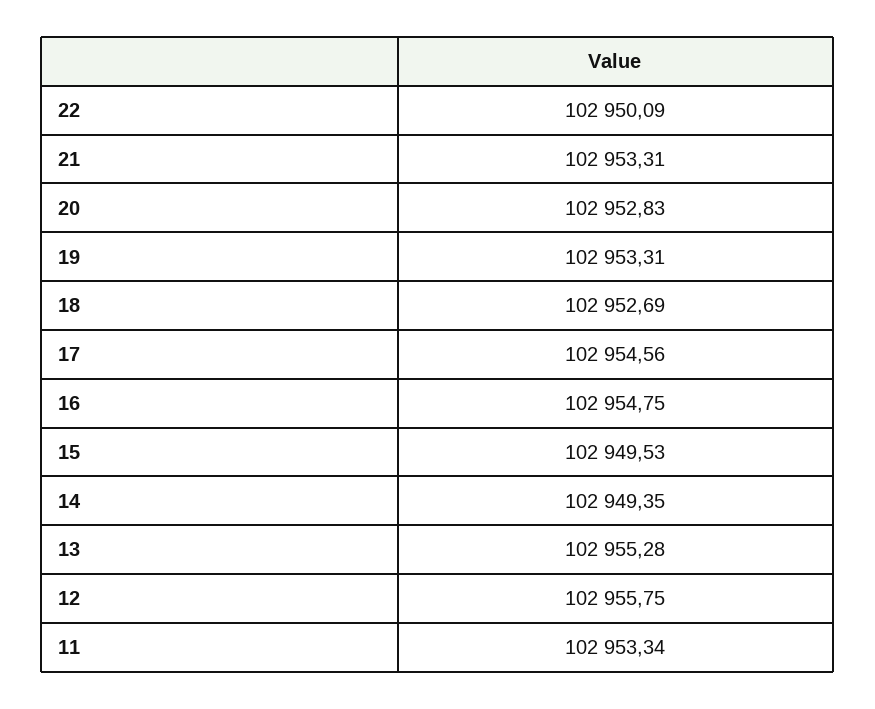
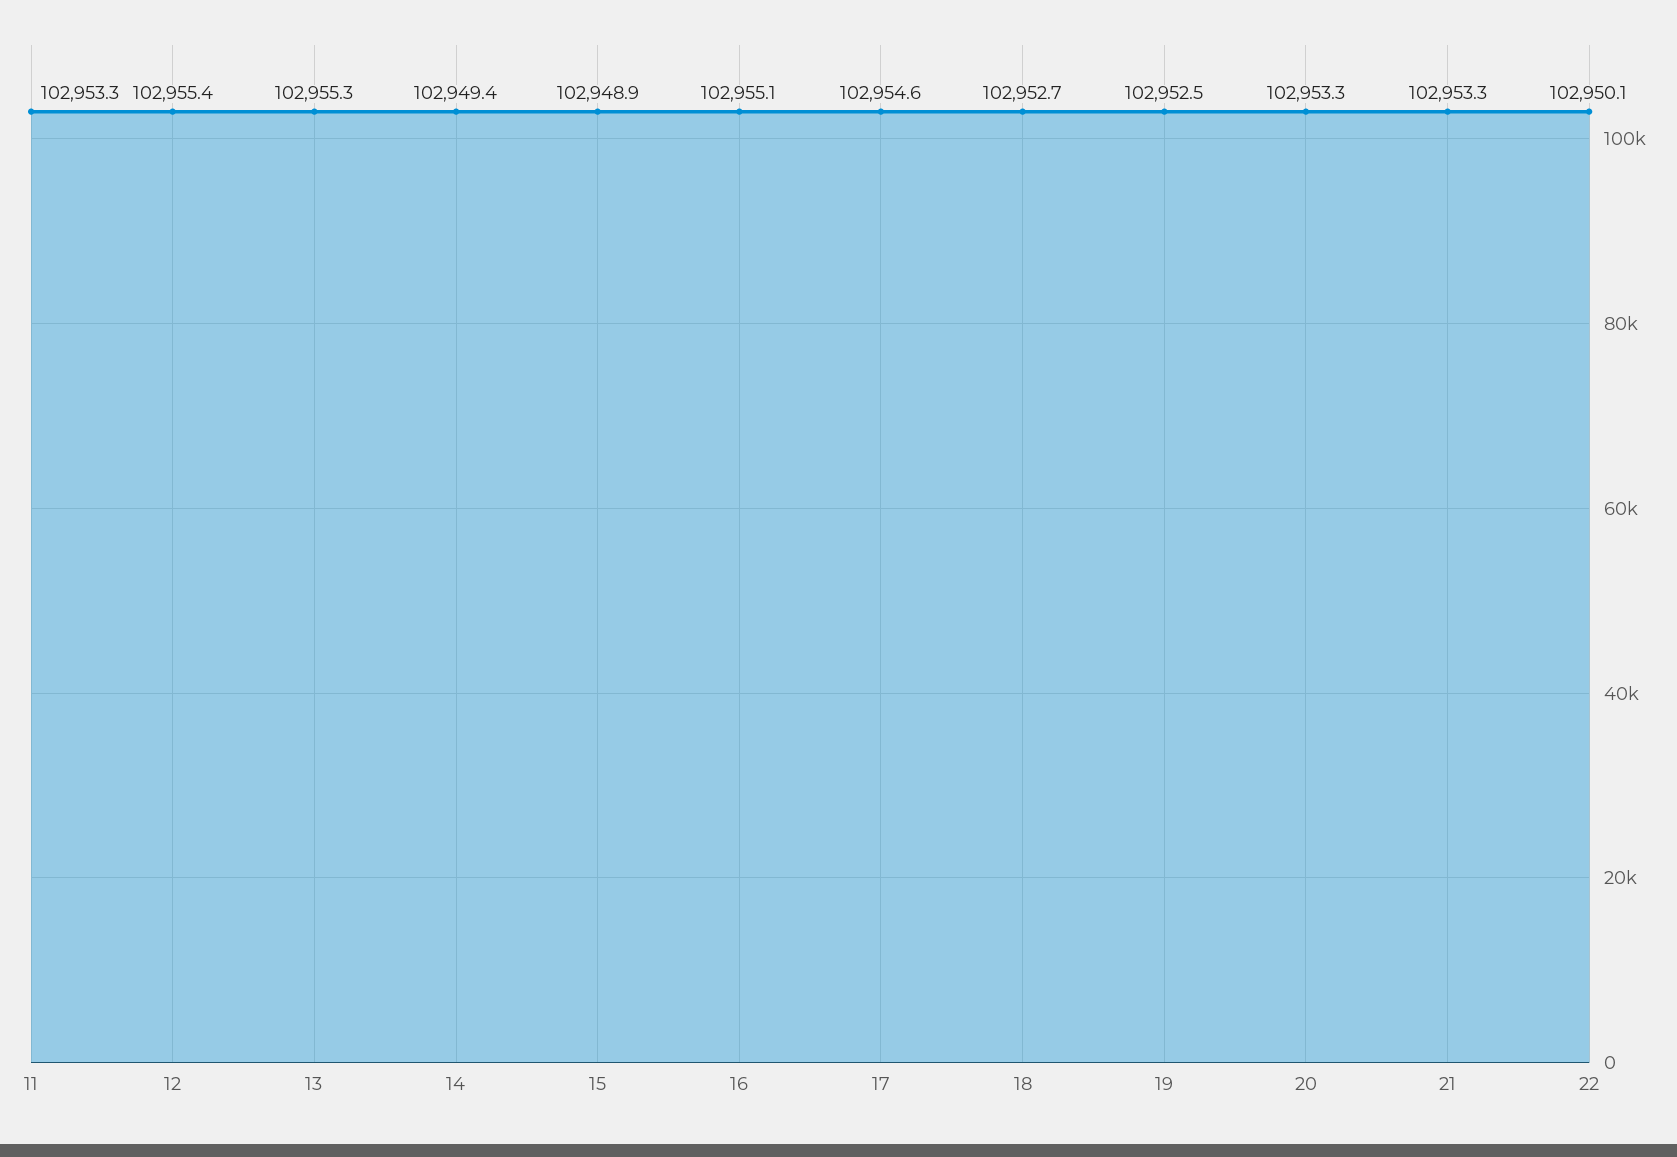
  {
    "22": 102950.09,
    "21": 102953.31,
-   "20": 102952.83,
+   "20": 102953.3,
-   "19": 102953.31,
+   "19": 102952.5,
    "18": 102952.69,
    "17": 102954.56,
-   "16": 102954.75,
+   "16": 102955.1,
-   "15": 102949.53,
+   "15": 102948.9,
    "14": 102949.35,
    "13": 102955.28,
-   "12": 102955.75,
+   "12": 102955.4,
    "11": 102953.34
  }

